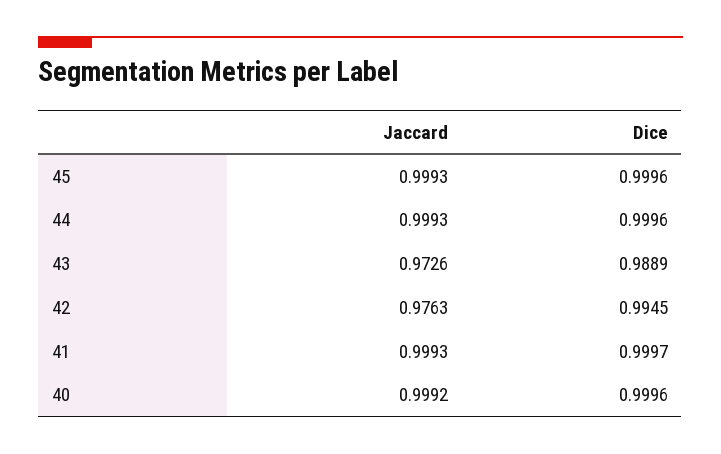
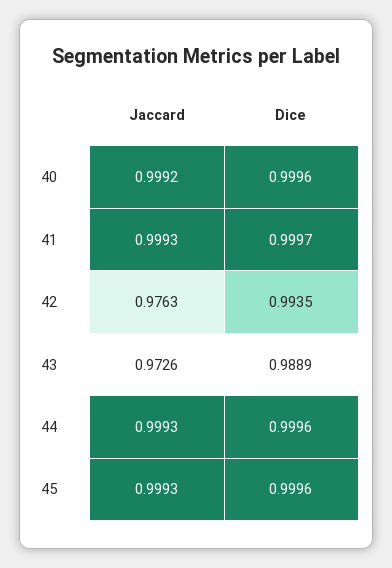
  {
    "Jaccard": {
      "45": 0.9993,
      "44": 0.9993,
      "43": 0.9726,
      "42": 0.9763,
      "41": 0.9993,
      "40": 0.9992
    },
    "Dice": {
      "45": 0.9996,
      "44": 0.9996,
      "43": 0.9889,
-     "42": 0.9945,
+     "42": 0.9935,
      "41": 0.9997,
      "40": 0.9996
    }
  }

